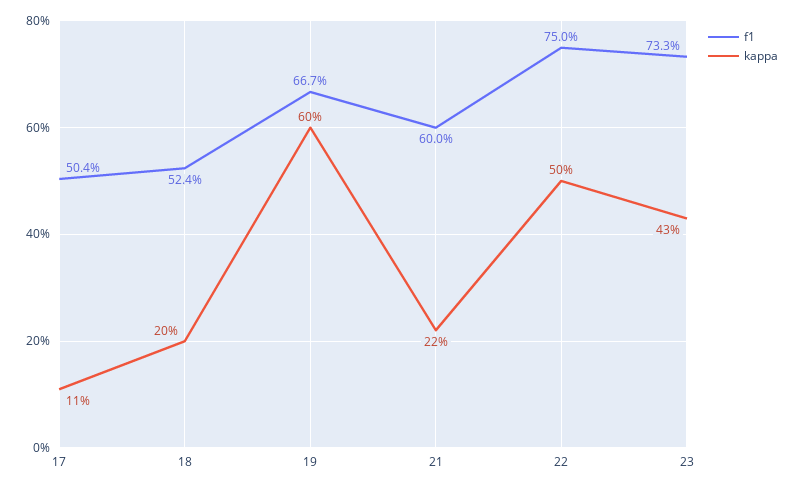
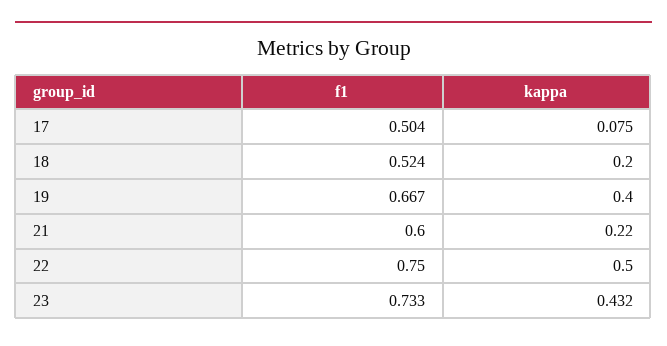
  {
    "f1": {
      "17": 0.504,
      "18": 0.524,
      "19": 0.667,
      "21": 0.6,
      "22": 0.75,
      "23": 0.733
    },
    "kappa": {
-     "17": 0.11,
+     "17": 0.075,
      "18": 0.2,
-     "19": 0.6,
+     "19": 0.4,
      "21": 0.22,
      "22": 0.5,
      "23": 0.432
    }
  }

